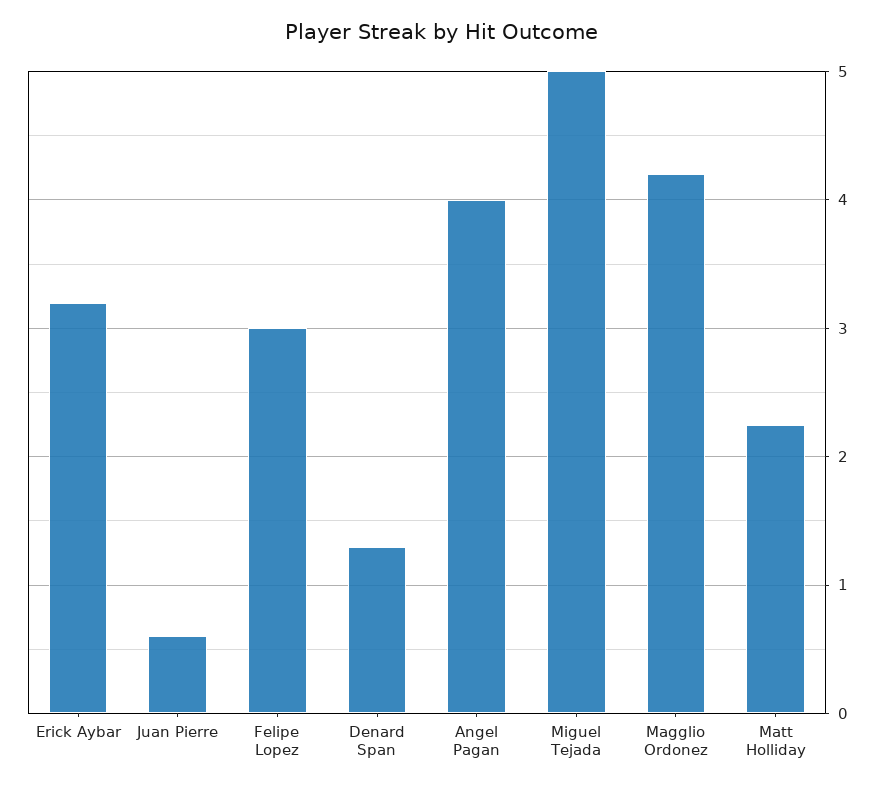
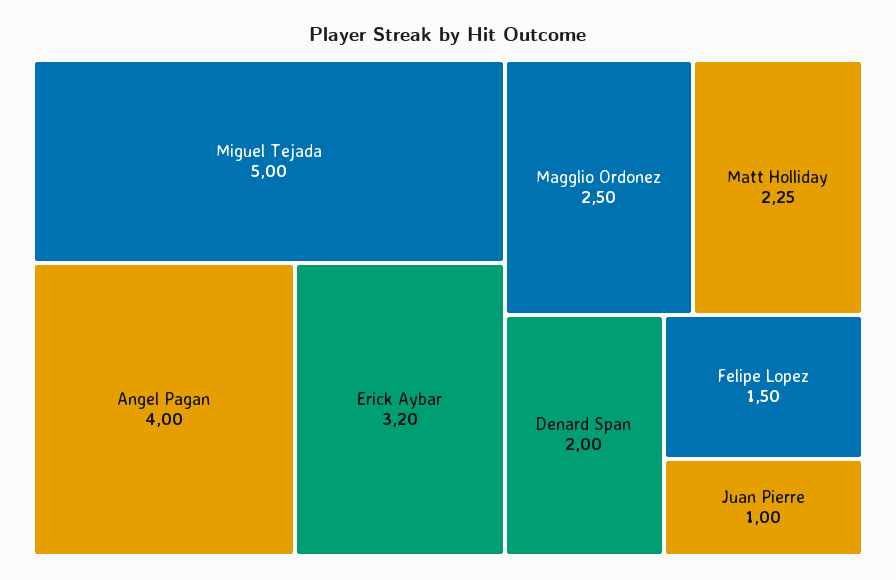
  {
    "Erick Aybar": 3.2,
-   "Juan Pierre": 0.6,
+   "Juan Pierre": 1,
-   "Felipe Lopez": 3,
+   "Felipe Lopez": 1.5,
-   "Denard Span": 1.3,
+   "Denard Span": 2,
    "Angel Pagan": 4,
    "Miguel Tejada": 5,
-   "Magglio Ordonez": 4.2,
+   "Magglio Ordonez": 2.5,
    "Matt Holliday": 2.25
  }

